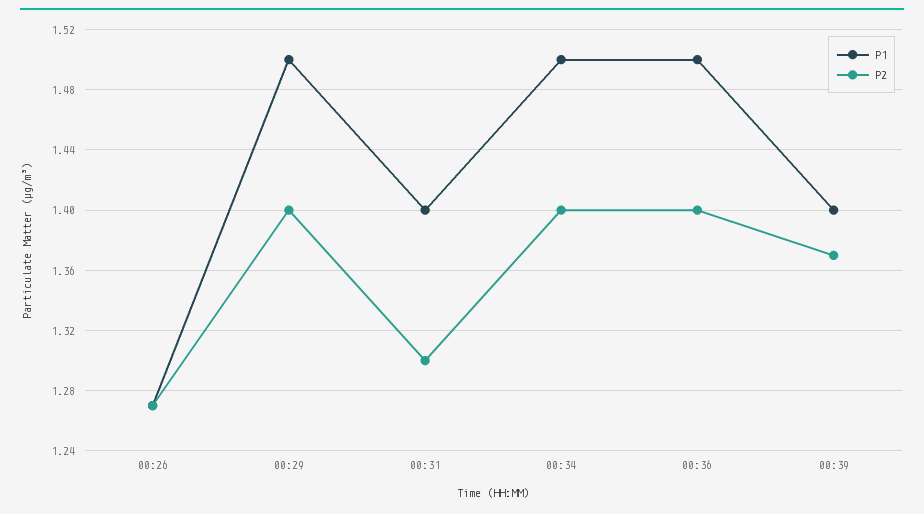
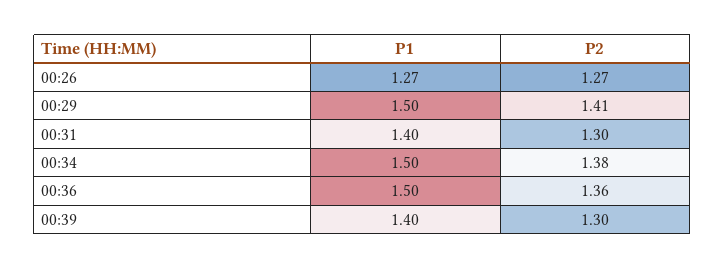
  {
    "P1": {
      "00:26": 1.27,
      "00:29": 1.5,
      "00:31": 1.4,
      "00:34": 1.5,
      "00:36": 1.5,
      "00:39": 1.4
    },
    "P2": {
      "00:26": 1.27,
-     "00:29": 1.4,
+     "00:29": 1.41,
      "00:31": 1.3,
-     "00:34": 1.4,
+     "00:34": 1.38,
-     "00:36": 1.4,
+     "00:36": 1.36,
-     "00:39": 1.37
+     "00:39": 1.3
    }
  }

